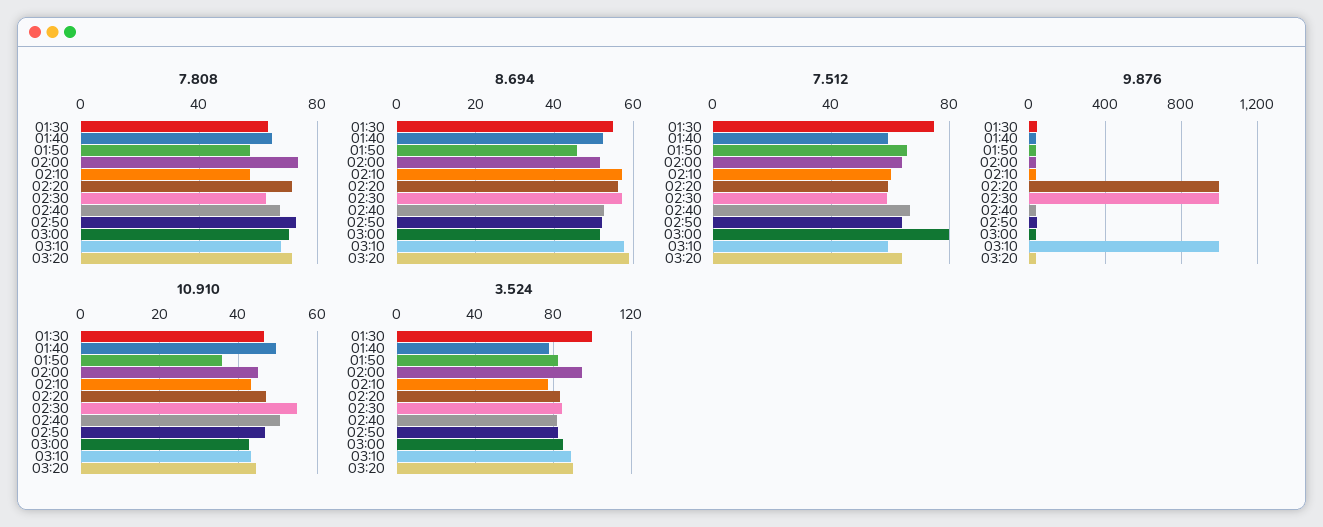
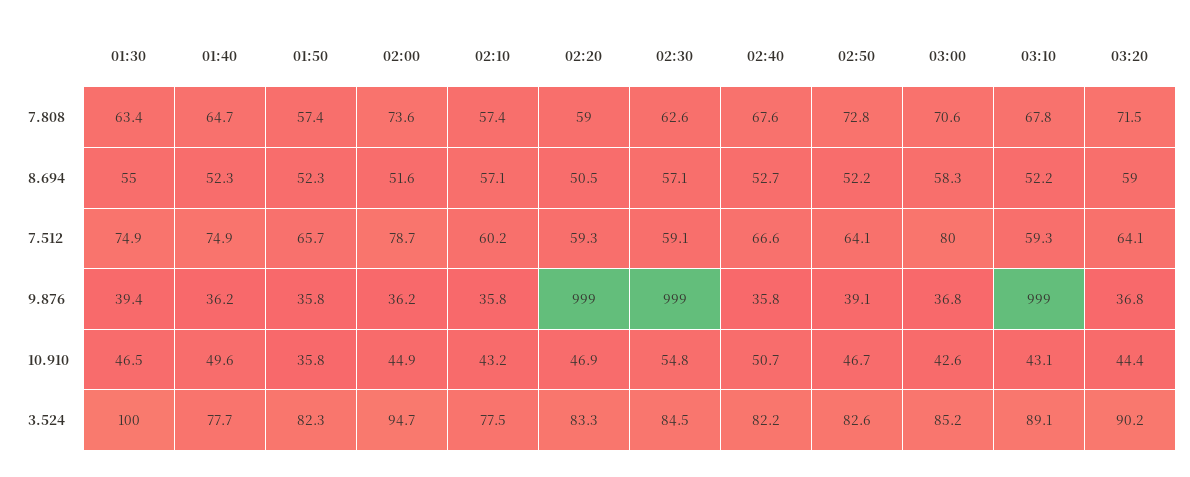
  {
    "7.808": {
      "01:30": 63.4,
      "01:40": 64.7,
      "01:50": 57.4,
      "02:00": 73.6,
      "02:10": 57.4,
-     "02:20": 70,
+     "02:20": 59,
      "02:30": 62.6,
      "02:40": 67.6,
      "02:50": 72.8,
      "03:00": 70.6,
      "03:10": 67.8,
      "03:20": 71.5
    },
    "8.694": {
      "01:30": 55,
      "01:40": 52.3,
-     "01:50": 46,
+     "01:50": 52.3,
      "02:00": 51.6,
      "02:10": 57.1,
-     "02:20": 56,
+     "02:20": 50.5,
      "02:30": 57.1,
      "02:40": 52.7,
      "02:50": 52.2,
-     "03:00": 52,
+     "03:00": 58.3,
-     "03:10": 58,
+     "03:10": 52.2,
      "03:20": 59
    },
    "7.512": {
      "01:30": 74.9,
-     "01:40": 60,
+     "01:40": 74.9,
      "01:50": 65.7,
-     "02:00": 65,
+     "02:00": 78.7,
      "02:10": 60.2,
      "02:20": 59.3,
      "02:30": 59.1,
      "02:40": 66.6,
      "02:50": 64.1,
      "03:00": 80,
      "03:10": 59.3,
      "03:20": 64.1
    },
    "9.876": {
      "01:30": 39.4,
      "01:40": 36.2,
      "01:50": 35.8,
      "02:00": 36.2,
      "02:10": 35.8,
      "02:20": 999,
      "02:30": 999,
      "02:40": 35.8,
      "02:50": 39.1,
      "03:00": 36.8,
      "03:10": 999,
      "03:20": 36.8
    },
    "10.910": {
      "01:30": 46.5,
      "01:40": 49.6,
      "01:50": 35.8,
      "02:00": 44.9,
      "02:10": 43.2,
      "02:20": 46.9,
      "02:30": 54.8,
      "02:40": 50.7,
      "02:50": 46.7,
      "03:00": 42.6,
      "03:10": 43.1,
      "03:20": 44.4
    },
    "3.524": {
      "01:30": 100,
      "01:40": 77.7,
      "01:50": 82.3,
      "02:00": 94.7,
      "02:10": 77.5,
      "02:20": 83.3,
      "02:30": 84.5,
      "02:40": 82.2,
      "02:50": 82.6,
      "03:00": 85.2,
      "03:10": 89.1,
      "03:20": 90.2
    }
  }

